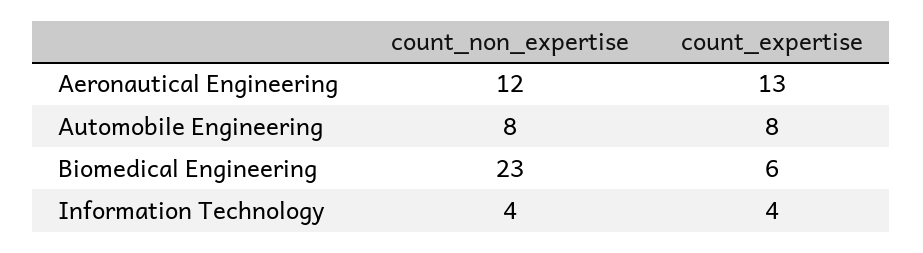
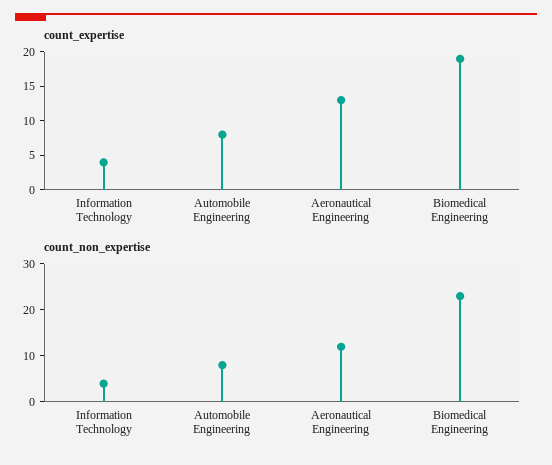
  {
    "count_non_expertise": {
      "Aeronautical Engineering": 12,
      "Automobile Engineering": 8,
      "Biomedical Engineering": 23,
      "Information Technology": 4
    },
    "count_expertise": {
      "Aeronautical Engineering": 13,
      "Automobile Engineering": 8,
-     "Biomedical Engineering": 6,
+     "Biomedical Engineering": 20,
      "Information Technology": 4
    }
  }

